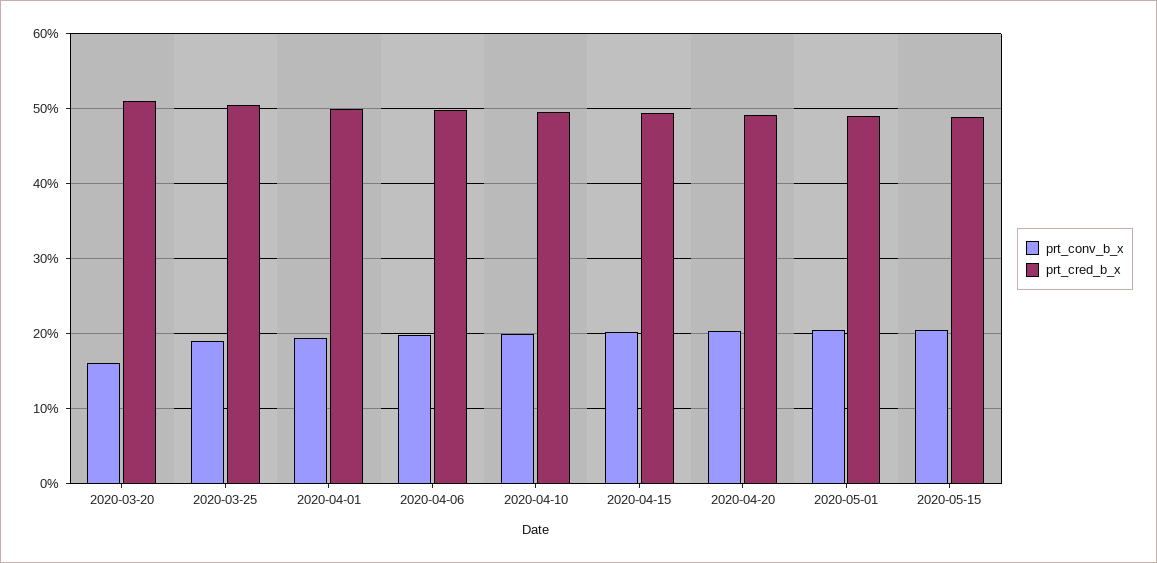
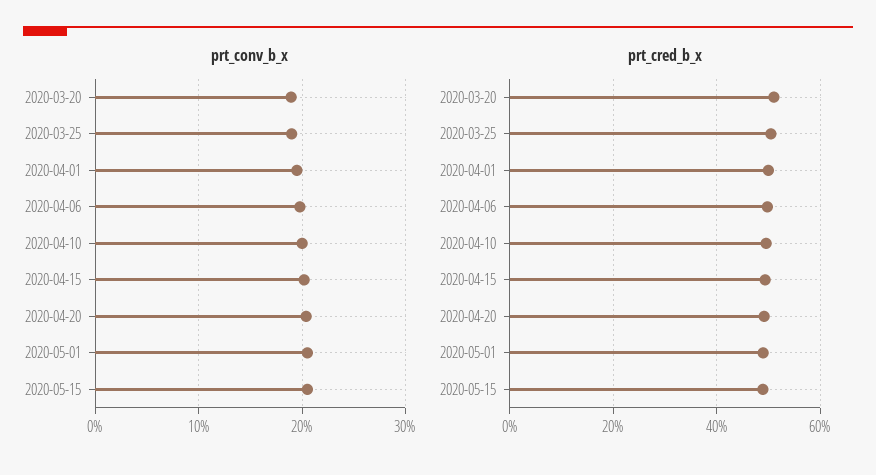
  {
    "prt_conv_b_x": {
-     "2020-03-20": 16,
+     "2020-03-20": 19,
      "2020-03-25": 19,
      "2020-04-01": 20,
      "2020-04-06": 20,
      "2020-04-10": 20,
      "2020-04-15": 20,
      "2020-04-20": 20,
      "2020-05-01": 21,
      "2020-05-15": 21
    },
    "prt_cred_b_x": {
      "2020-03-20": 51,
      "2020-03-25": 51,
      "2020-04-01": 50,
      "2020-04-06": 50,
      "2020-04-10": 50,
      "2020-04-15": 49,
      "2020-04-20": 49,
      "2020-05-01": 49,
      "2020-05-15": 49
    }
  }

